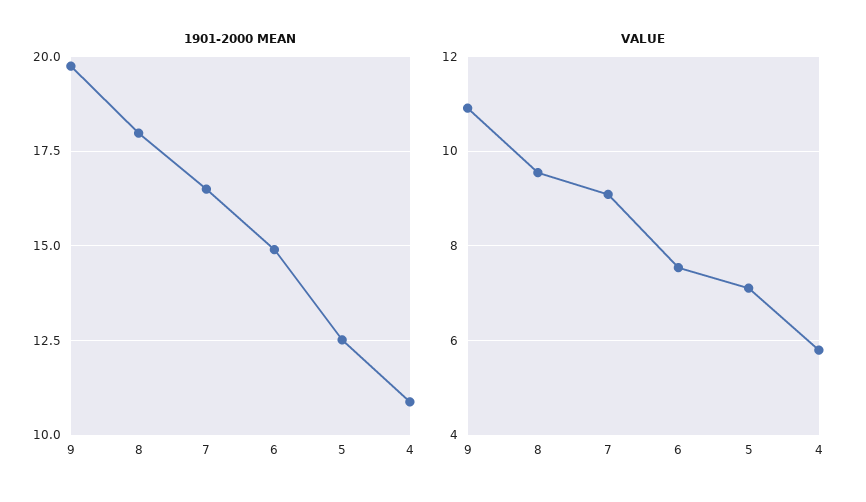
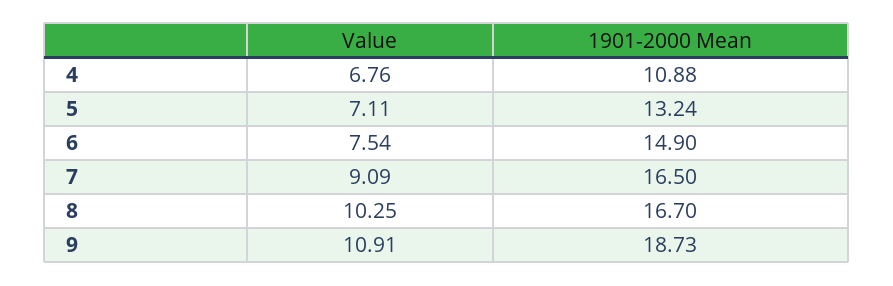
  {
    "1901-2000 MEAN": {
-     "9": 19.75,
+     "9": 18.73,
-     "8": 18,
+     "8": 16.7,
      "7": 16.5,
      "6": 14.9,
-     "5": 12.5,
+     "5": 13.24,
      "4": 10.88
    },
    "VALUE": {
      "9": 10.91,
-     "8": 9.6,
+     "8": 10.25,
      "7": 9.09,
      "6": 7.54,
      "5": 7.11,
-     "4": 5.8
+     "4": 6.76
    }
  }

